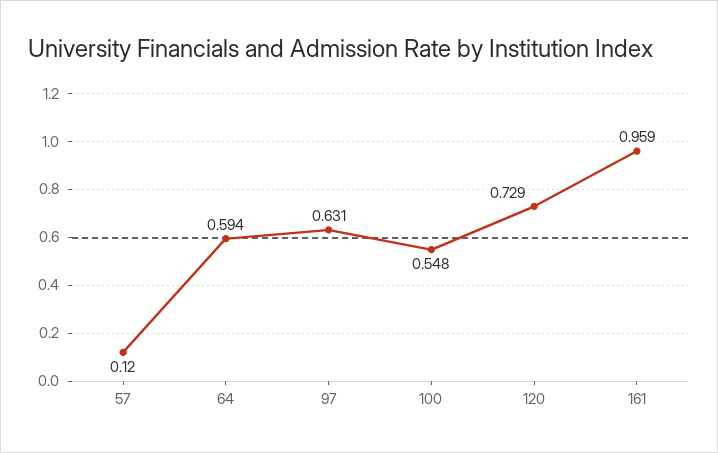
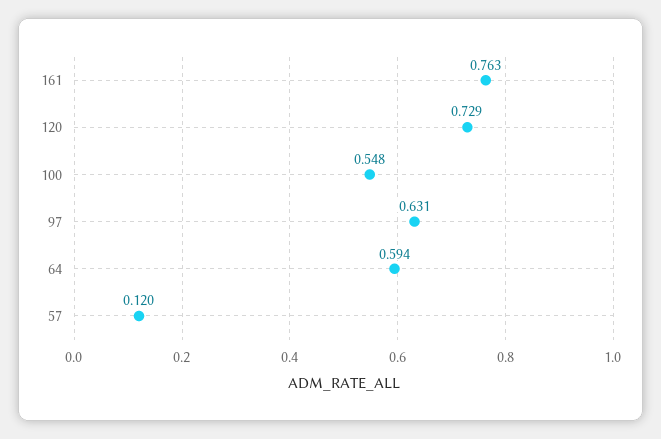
  {
    "57": 0.12,
    "64": 0.594,
    "97": 0.631,
    "100": 0.548,
    "120": 0.729,
-   "161": 0.959
+   "161": 0.763
  }

